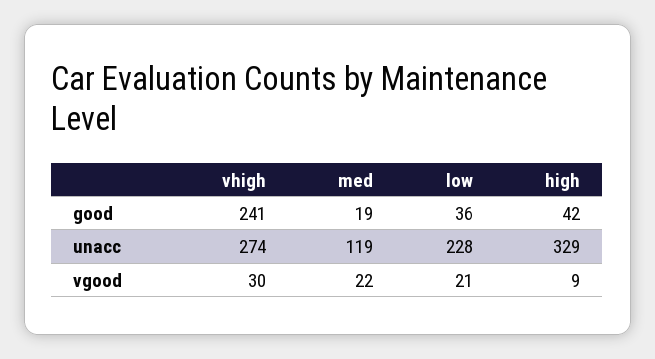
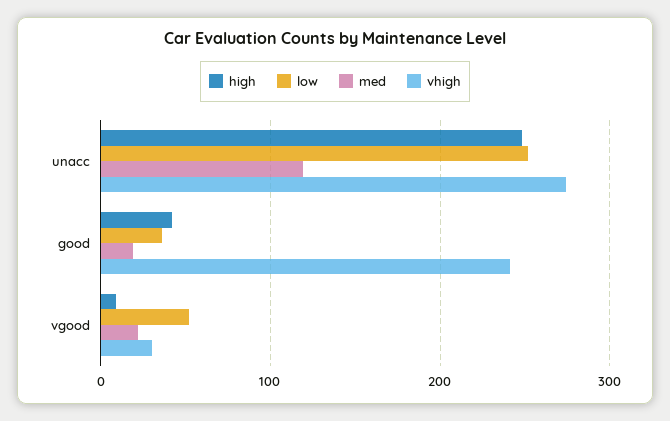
  {
    "vhigh": {
      "good": 241,
      "unacc": 274,
      "vgood": 30
    },
    "med": {
      "good": 19,
      "unacc": 119,
      "vgood": 22
    },
    "low": {
      "good": 36,
-     "unacc": 228,
+     "unacc": 250,
-     "vgood": 21
+     "vgood": 50
    },
    "high": {
      "good": 42,
-     "unacc": 329,
+     "unacc": 250,
      "vgood": 9
    }
  }

